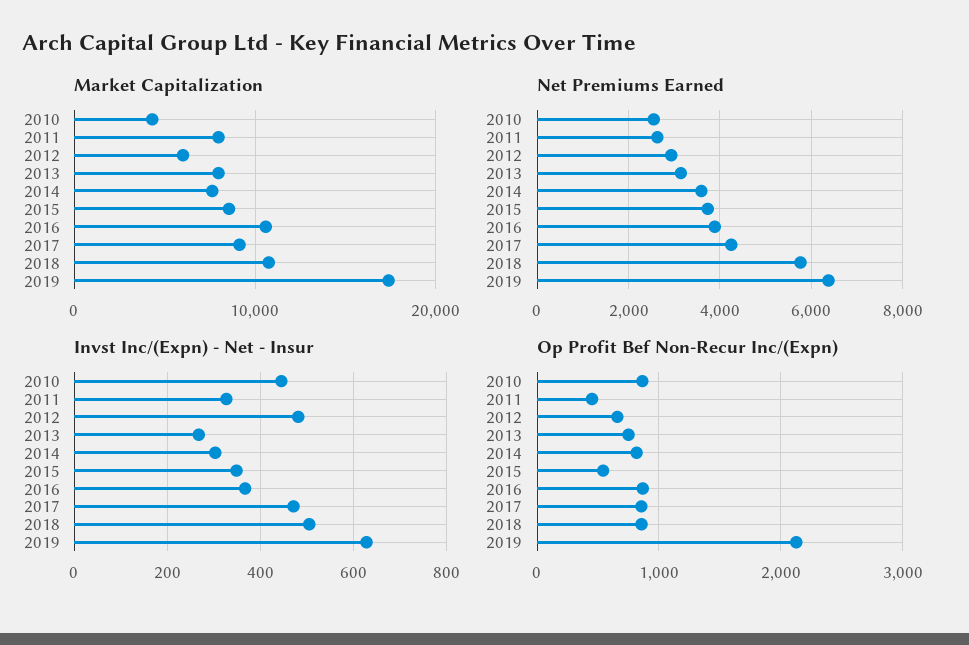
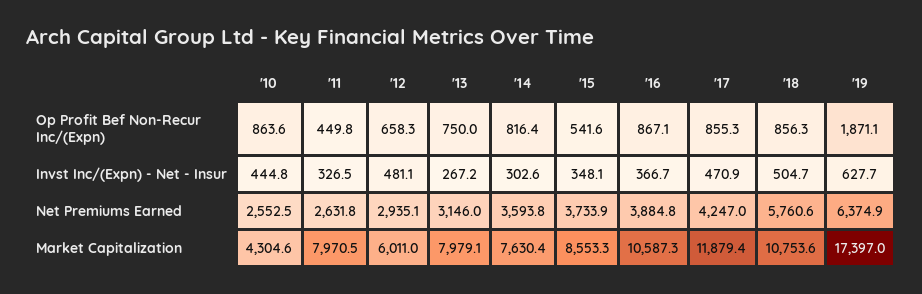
  {
    "Market Capitalization": {
      "2010": 4304.6,
      "2011": 7970.5,
      "2012": 6011,
      "2013": 7979.1,
      "2014": 7630.4,
      "2015": 8553.3,
      "2016": 10587.3,
-     "2017": 9000,
+     "2017": 11879.4,
      "2018": 10753.6,
      "2019": 17397
    },
    "Net Premiums Earned": {
      "2010": 2552.5,
      "2011": 2631.8,
      "2012": 2935.1,
      "2013": 3146,
      "2014": 3593.8,
      "2015": 3733.9,
      "2016": 3884.8,
      "2017": 4247,
      "2018": 5760.6,
      "2019": 6374.9
    },
    "Invst Inc/(Expn) - Net - Insur": {
      "2010": 444.8,
      "2011": 326.5,
      "2012": 481.1,
      "2013": 267.2,
      "2014": 302.6,
      "2015": 348.1,
      "2016": 366.7,
      "2017": 470.9,
      "2018": 504.7,
      "2019": 627.7
    },
    "Op Profit Bef Non-Recur Inc/(Expn)": {
      "2010": 863.6,
      "2011": 449.8,
      "2012": 658.3,
      "2013": 750,
      "2014": 816.4,
      "2015": 541.6,
      "2016": 867.1,
      "2017": 855.3,
      "2018": 856.3,
-     "2019": 2100
+     "2019": 1871.1
    }
  }

